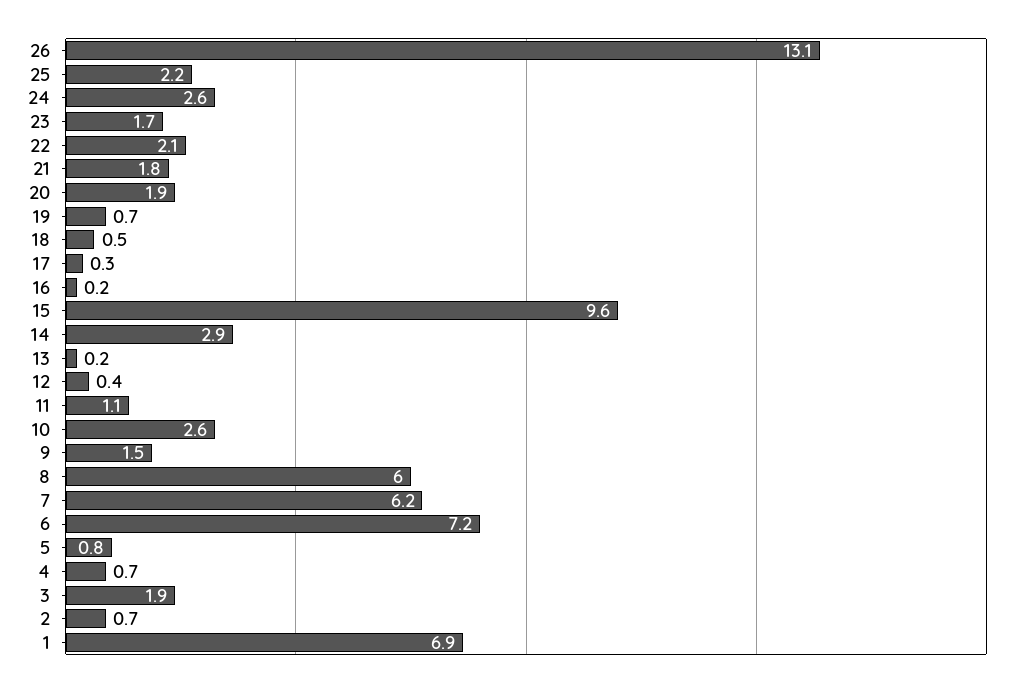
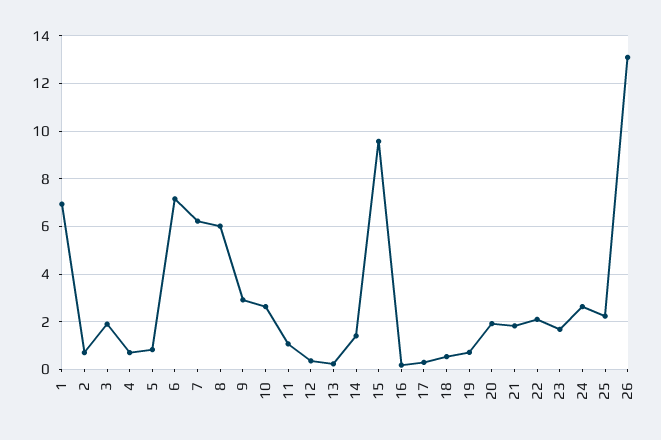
  {
    "26": 13.1,
    "25": 2.2,
    "24": 2.6,
    "23": 1.7,
    "22": 2.1,
    "21": 1.8,
    "20": 1.9,
    "19": 0.7,
    "18": 0.5,
    "17": 0.3,
    "16": 0.2,
    "15": 9.6,
-   "14": 2.9,
+   "14": 1.5,
    "13": 0.2,
    "12": 0.4,
    "11": 1.1,
    "10": 2.6,
-   "9": 1.5,
+   "9": 3,
    "8": 6,
    "7": 6.2,
    "6": 7.2,
    "5": 0.8,
    "4": 0.7,
    "3": 1.9,
    "2": 0.7,
    "1": 6.9
  }

